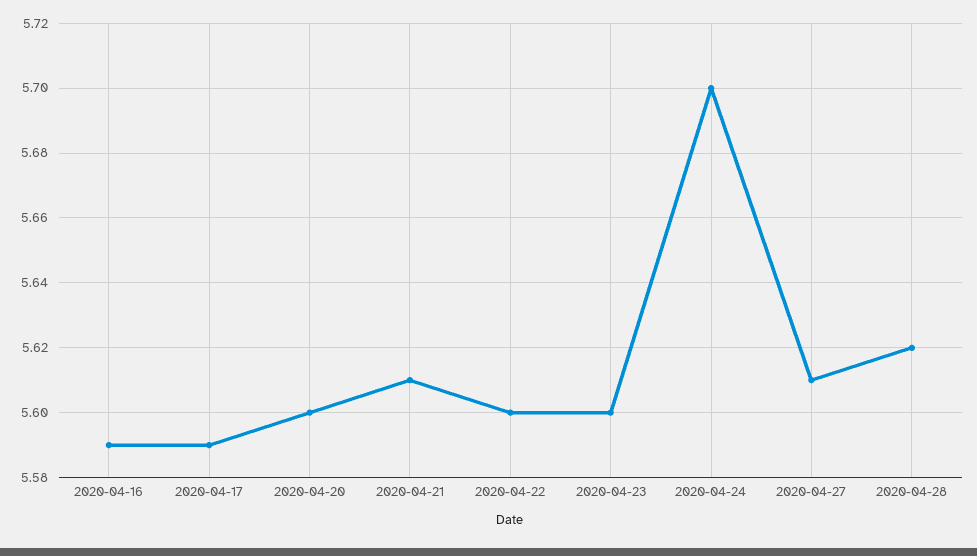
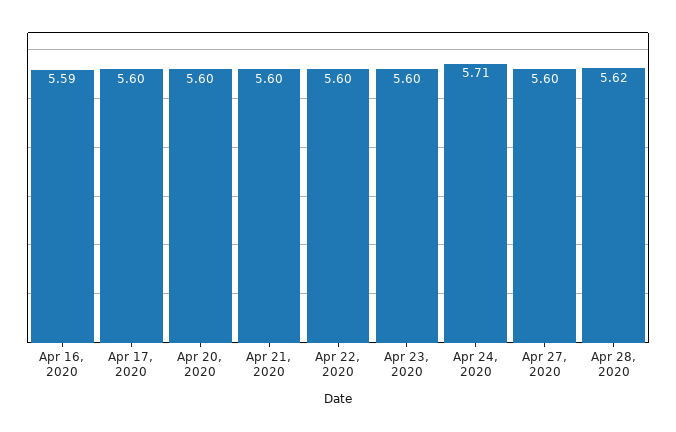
  {
    "2020-04-16": 5.59,
-   "2020-04-17": 5.59,
+   "2020-04-17": 5.6,
    "2020-04-20": 5.6,
-   "2020-04-21": 5.61,
+   "2020-04-21": 5.6,
    "2020-04-22": 5.6,
    "2020-04-23": 5.6,
-   "2020-04-24": 5.7,
+   "2020-04-24": 5.71,
-   "2020-04-27": 5.61,
+   "2020-04-27": 5.6,
    "2020-04-28": 5.62
  }

